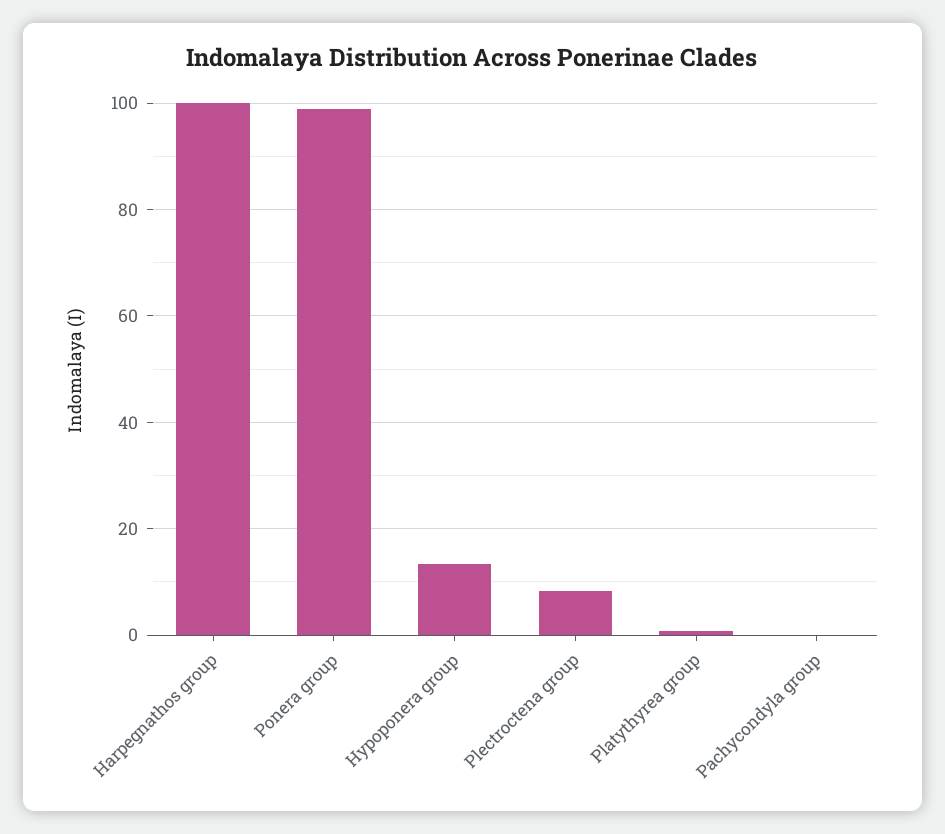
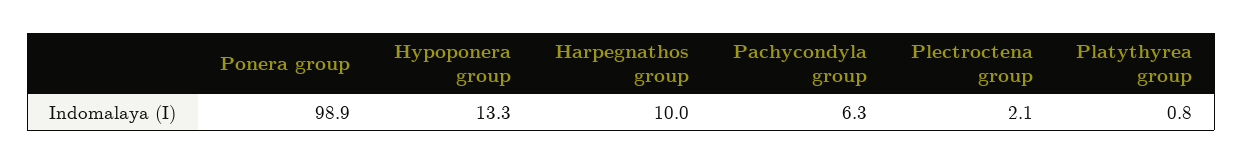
  {
-   "Harpegnathos group": 100,
+   "Harpegnathos group": 10,
    "Ponera group": 98.9,
    "Hypoponera group": 13.3,
-   "Plectroctena group": 8,
+   "Plectroctena group": 2.1,
    "Platythyrea group": 0.8,
-   "Pachycondyla group": 0
+   "Pachycondyla group": 6.3
  }

